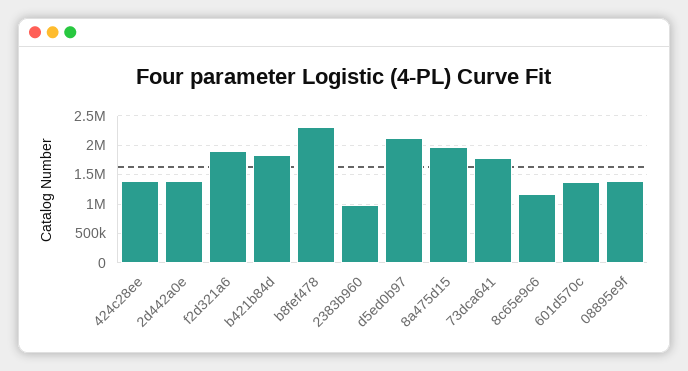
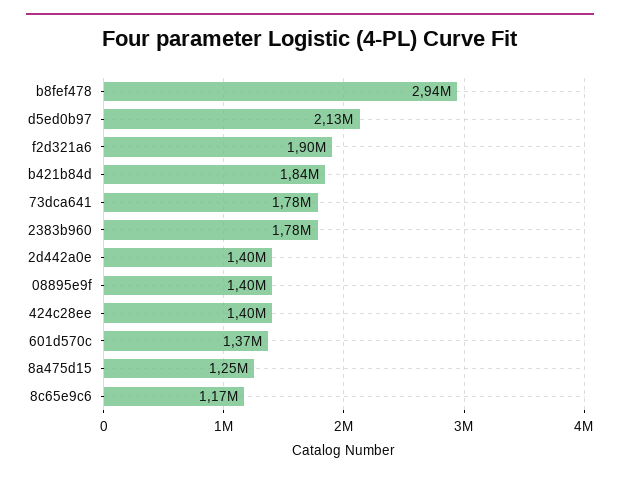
  {
    "424c28ee": 1400000,
    "2d442a0e": 1400000,
    "f2d321a6": 1900000,
    "b421b84d": 1840000,
-   "b8fef478": 2250000,
+   "b8fef478": 2940000,
-   "2383b960": 1000000,
+   "2383b960": 1780000,
    "d5ed0b97": 2130000,
-   "8a475d15": 2000000,
+   "8a475d15": 1250000,
    "73dca641": 1780000,
    "8c65e9c6": 1170000,
    "601d570c": 1370000,
    "08895e9f": 1400000
  }

